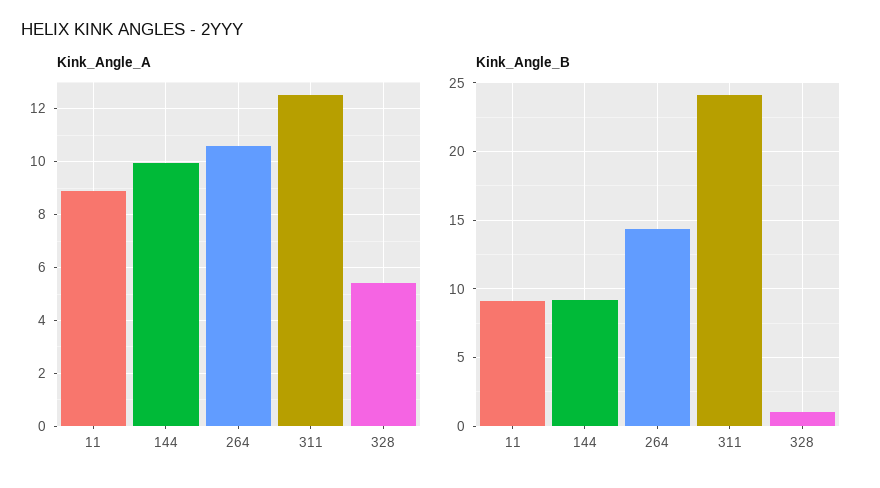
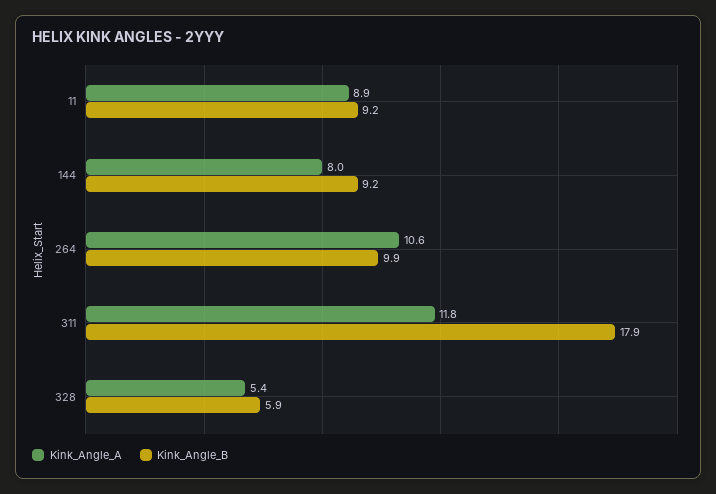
  {
    "Kink_Angle_A": {
      "11": 8.9,
-     "144": 10,
+     "144": 8,
      "264": 10.6,
-     "311": 12.5,
+     "311": 11.8,
      "328": 5.4
    },
    "Kink_Angle_B": {
      "11": 9.2,
      "144": 9.2,
-     "264": 14.5,
+     "264": 9.9,
-     "311": 24,
+     "311": 17.9,
-     "328": 1
+     "328": 5.9
    }
  }

